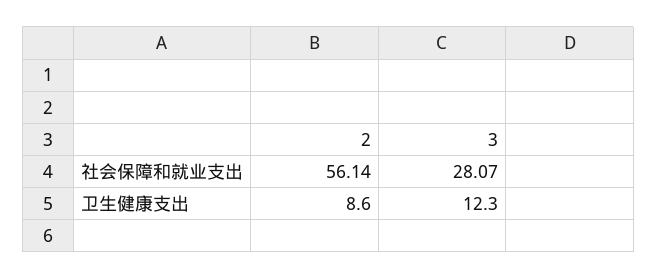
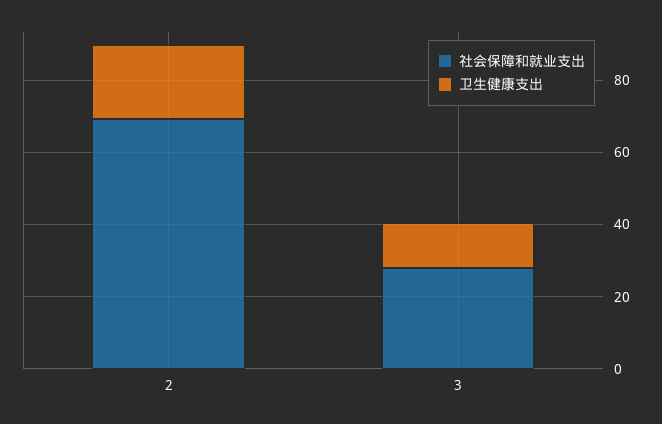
  {
    "社会保障和就业支出": {
-     "2": 56.14,
+     "2": 70,
      "3": 28.07
    },
    "卫生健康支出": {
-     "2": 8.6,
+     "2": 20,
      "3": 12.3
    }
  }

